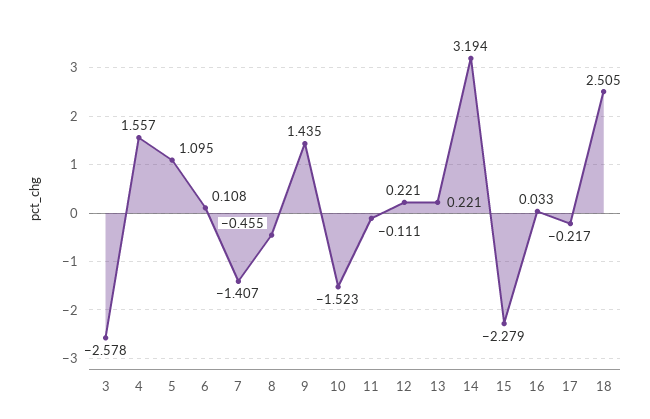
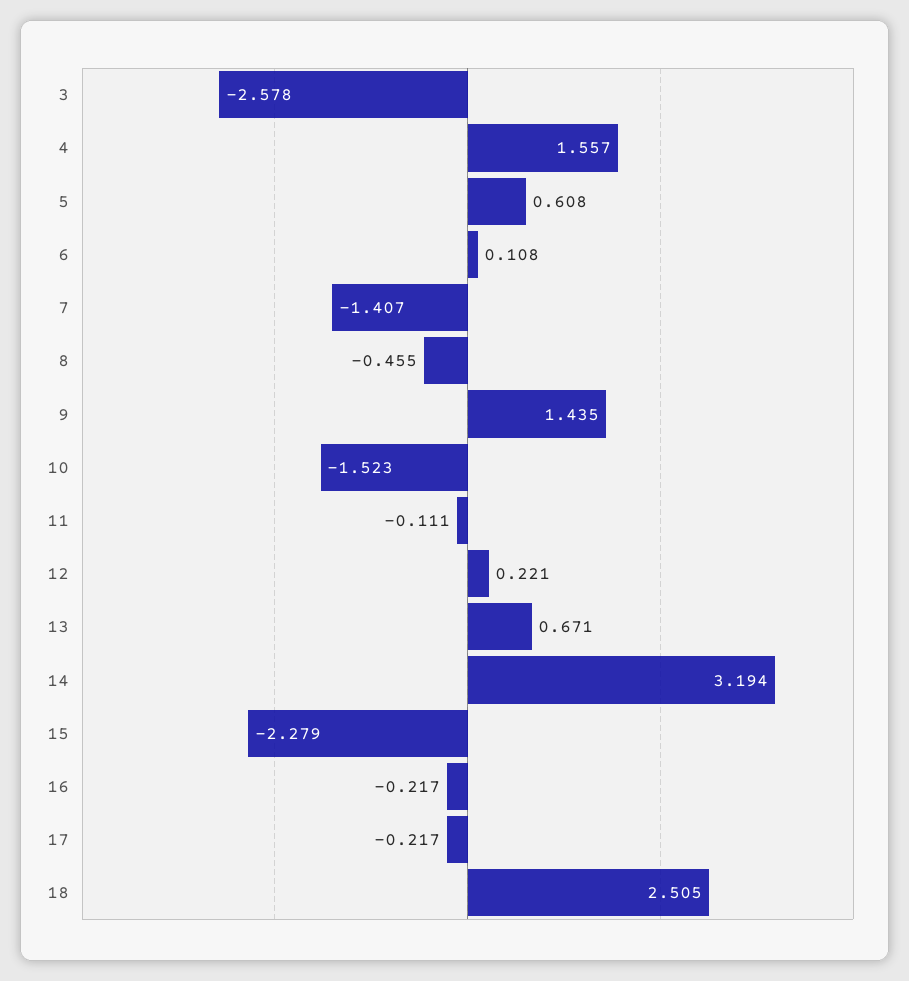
  {
    "3": -2.578,
    "4": 1.557,
-   "5": 1.095,
+   "5": 0.608,
    "6": 0.108,
    "7": -1.407,
    "8": -0.455,
    "9": 1.435,
    "10": -1.523,
    "11": -0.111,
    "12": 0.221,
-   "13": 0.221,
+   "13": 0.671,
    "14": 3.194,
    "15": -2.279,
-   "16": 0.033,
+   "16": -0.217,
    "17": -0.217,
    "18": 2.505
  }

